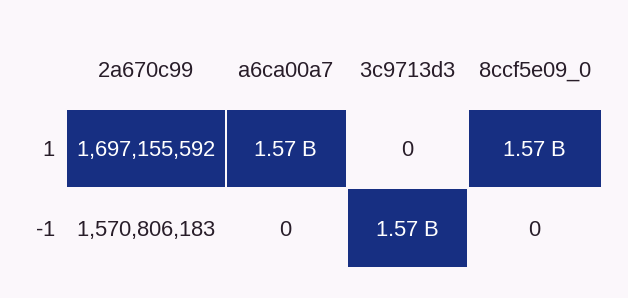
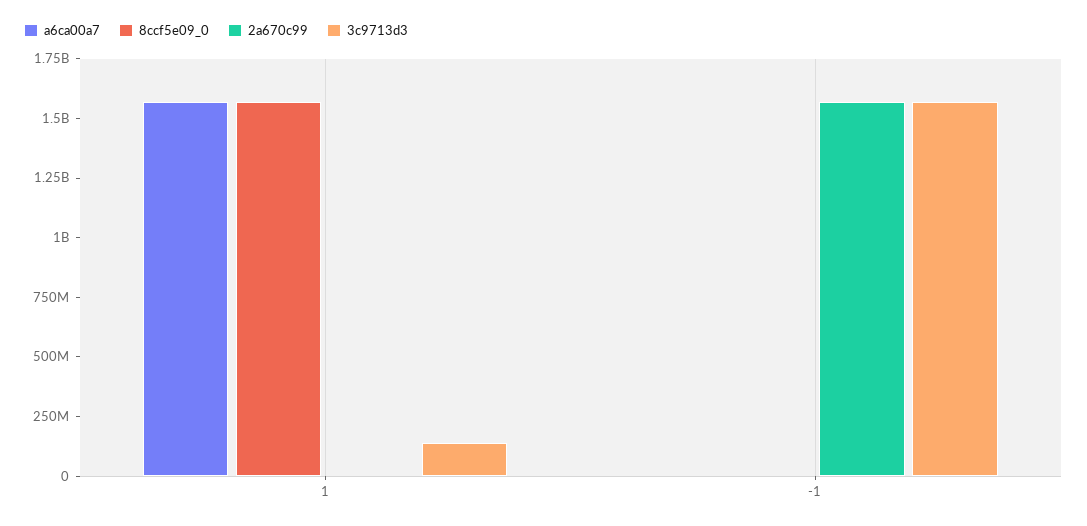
  {
    "2a670c99": {
-     "1": 1697155592,
+     "1": 0,
      "-1": 1570806183
    },
    "a6ca00a7": {
      "1": 1570000000,
      "-1": 0
    },
    "3c9713d3": {
-     "1": 0,
+     "1": 150000000,
      "-1": 1570000000
    },
    "8ccf5e09_0": {
      "1": 1570000000,
      "-1": 0
    }
  }

